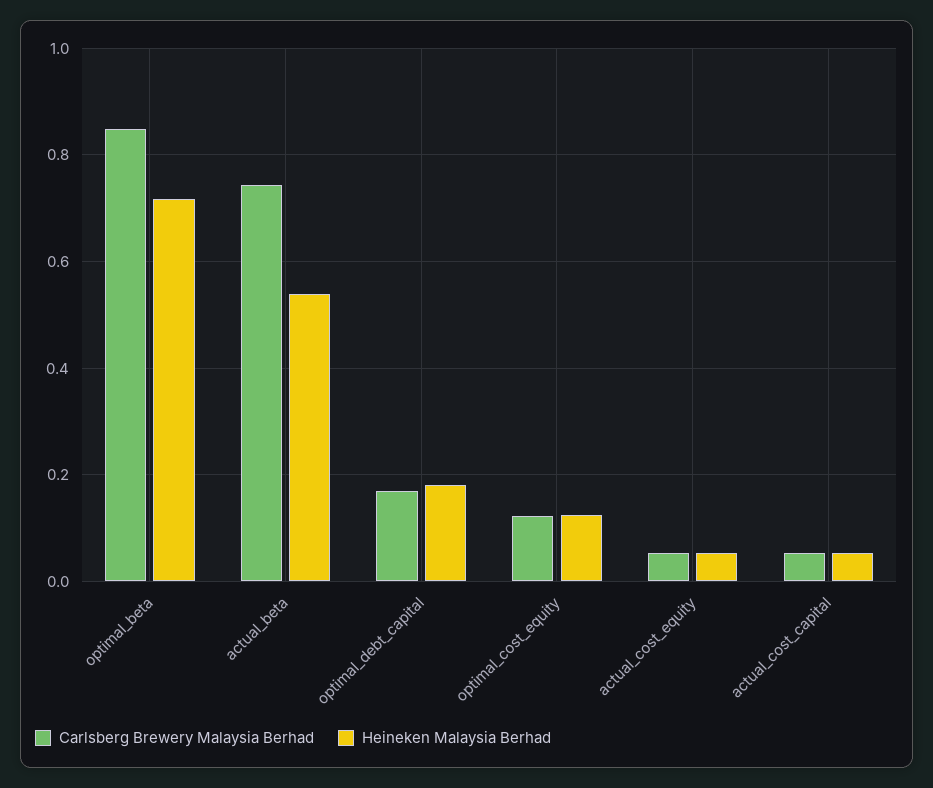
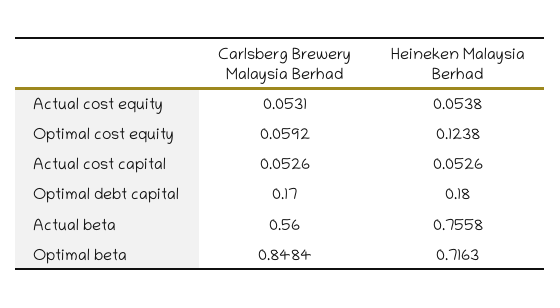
  {
    "Carlsberg Brewery Malaysia Berhad": {
      "optimal_beta": 0.8484,
-     "actual_beta": 0.74,
+     "actual_beta": 0.56,
      "optimal_debt_capital": 0.17,
-     "optimal_cost_equity": 0.12,
+     "optimal_cost_equity": 0.0592,
      "actual_cost_equity": 0.0531,
      "actual_cost_capital": 0.0526
    },
    "Heineken Malaysia Berhad": {
      "optimal_beta": 0.7163,
-     "actual_beta": 0.54,
+     "actual_beta": 0.7558,
      "optimal_debt_capital": 0.18,
      "optimal_cost_equity": 0.1238,
      "actual_cost_equity": 0.0538,
      "actual_cost_capital": 0.0526
    }
  }

